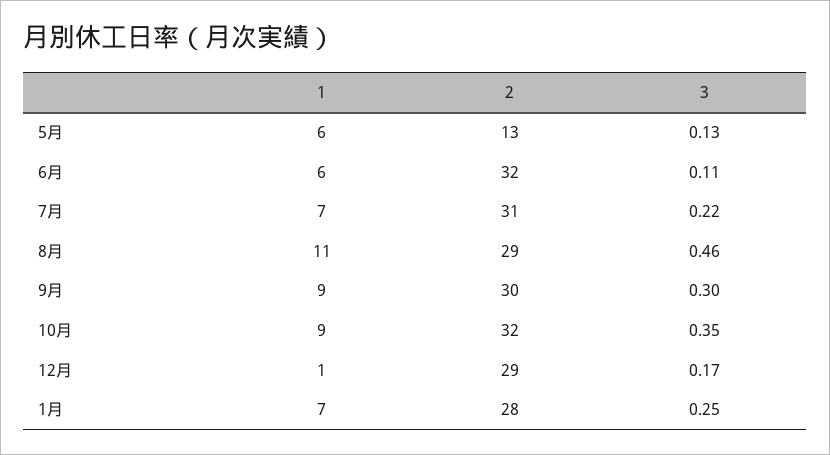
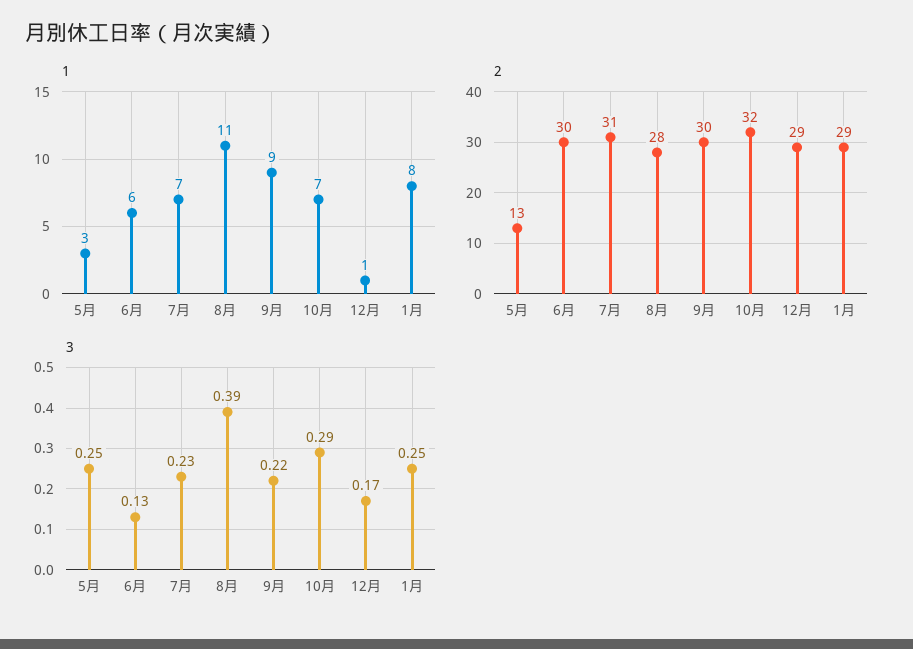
  {
    "1": {
-     "5月": 6,
+     "5月": 3,
      "6月": 6,
      "7月": 7,
      "8月": 11,
      "9月": 9,
-     "10月": 9,
+     "10月": 7,
      "12月": 1,
-     "1月": 7
+     "1月": 8
    },
    "2": {
      "5月": 13,
-     "6月": 32,
+     "6月": 30,
      "7月": 31,
-     "8月": 29,
+     "8月": 28,
      "9月": 30,
      "10月": 32,
      "12月": 29,
-     "1月": 28
+     "1月": 29
    },
    "3": {
-     "5月": 0.13,
+     "5月": 0.25,
-     "6月": 0.11,
+     "6月": 0.13,
-     "7月": 0.22,
+     "7月": 0.23,
-     "8月": 0.46,
+     "8月": 0.39,
-     "9月": 0.3,
+     "9月": 0.22,
-     "10月": 0.35,
+     "10月": 0.29,
      "12月": 0.17,
      "1月": 0.25
    }
  }

